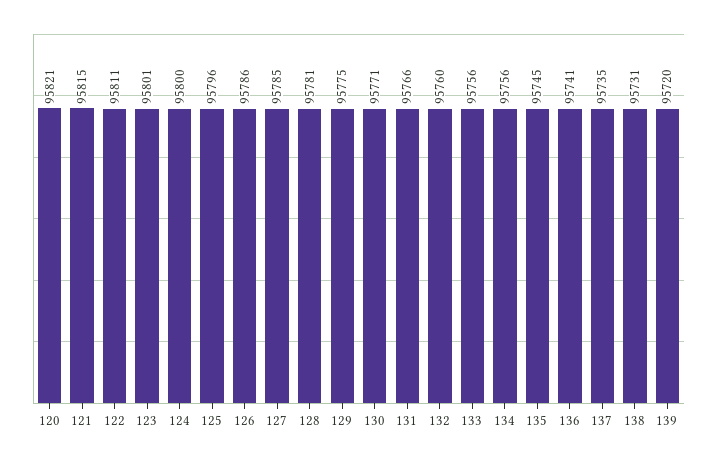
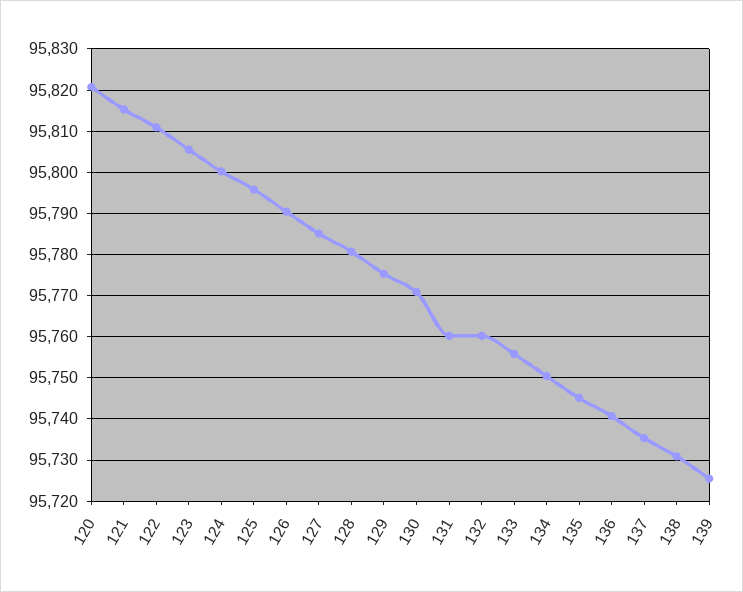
  {
    "120": 95821,
    "121": 95815,
    "122": 95811,
-   "123": 95801,
+   "123": 95806,
    "124": 95800,
    "125": 95796,
-   "126": 95786,
+   "126": 95790,
    "127": 95785,
    "128": 95781,
    "129": 95775,
    "130": 95771,
-   "131": 95766,
+   "131": 95760,
    "132": 95760,
    "133": 95756,
-   "134": 95756,
+   "134": 95750,
    "135": 95745,
    "136": 95741,
    "137": 95735,
    "138": 95731,
-   "139": 95720
+   "139": 95726
  }

